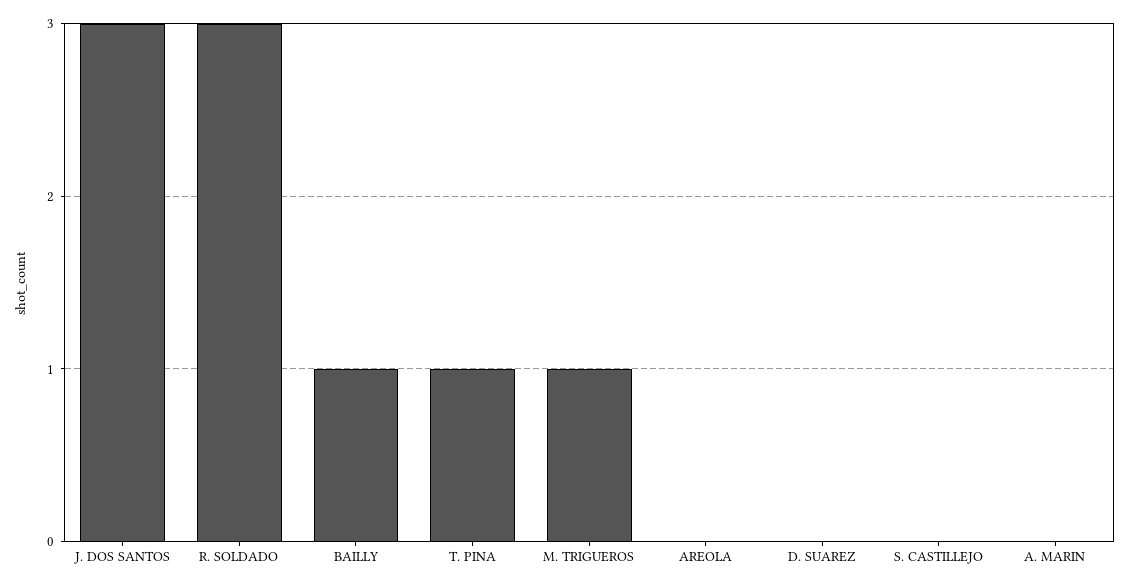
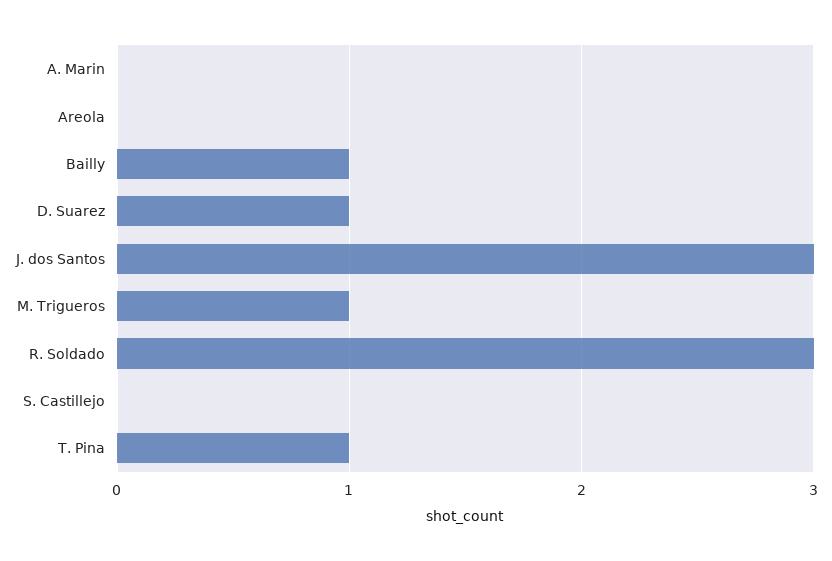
  {
    "J. DOS SANTOS": 3,
    "R. SOLDADO": 3,
    "BAILLY": 1,
    "T. PINA": 1,
    "M. TRIGUEROS": 1,
    "AREOLA": 0,
-   "D. SUAREZ": 0,
+   "D. SUAREZ": 1,
    "S. CASTILLEJO": 0,
    "A. MARIN": 0
  }

